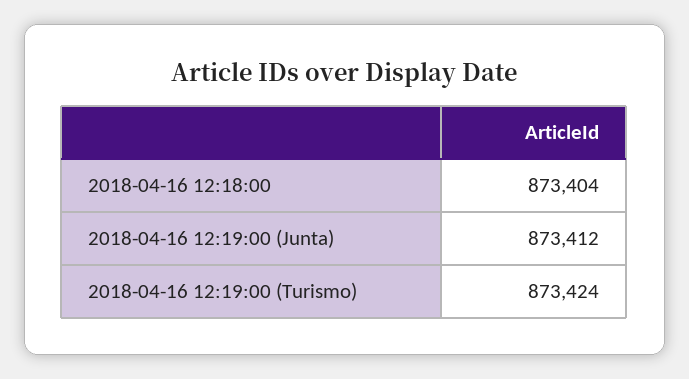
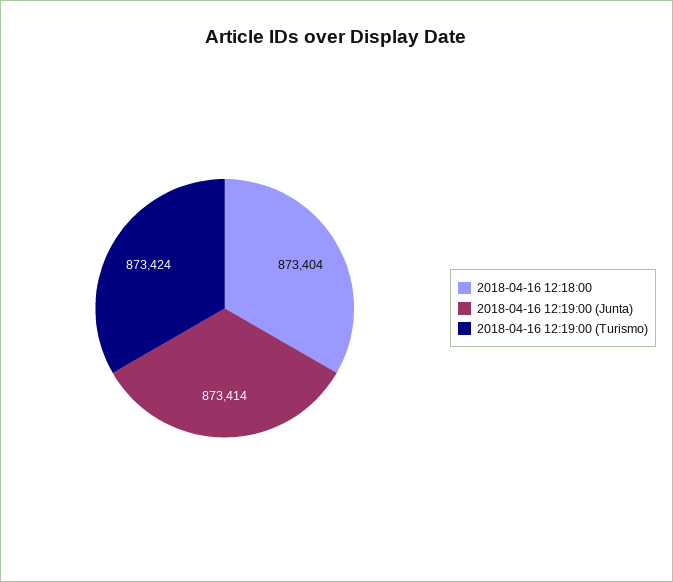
  {
    "2018-04-16 12:18:00": 873404,
-   "2018-04-16 12:19:00 (Junta)": 873412,
+   "2018-04-16 12:19:00 (Junta)": 873414,
    "2018-04-16 12:19:00 (Turismo)": 873424
  }

